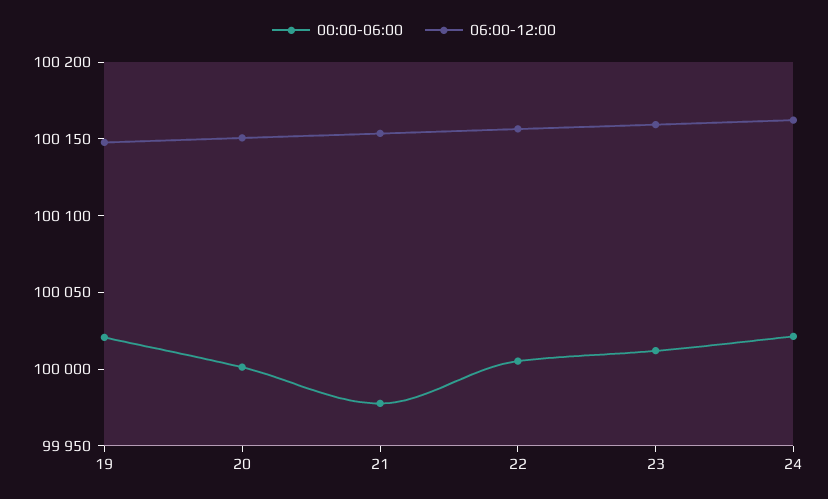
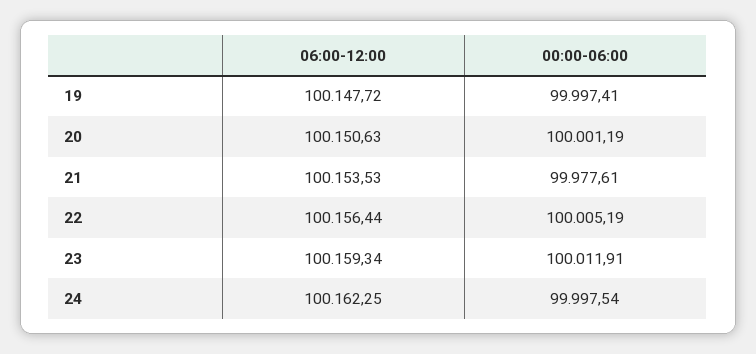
  {
    "00:00-06:00": {
-     "19": 100020,
+     "19": 99997.41,
      "20": 100001.19,
      "21": 99977.61,
      "22": 100005.19,
      "23": 100011.91,
-     "24": 100020
+     "24": 99997.54
    },
    "06:00-12:00": {
      "19": 100147.72,
      "20": 100150.63,
      "21": 100153.53,
      "22": 100156.44,
      "23": 100159.34,
      "24": 100162.25
    }
  }

